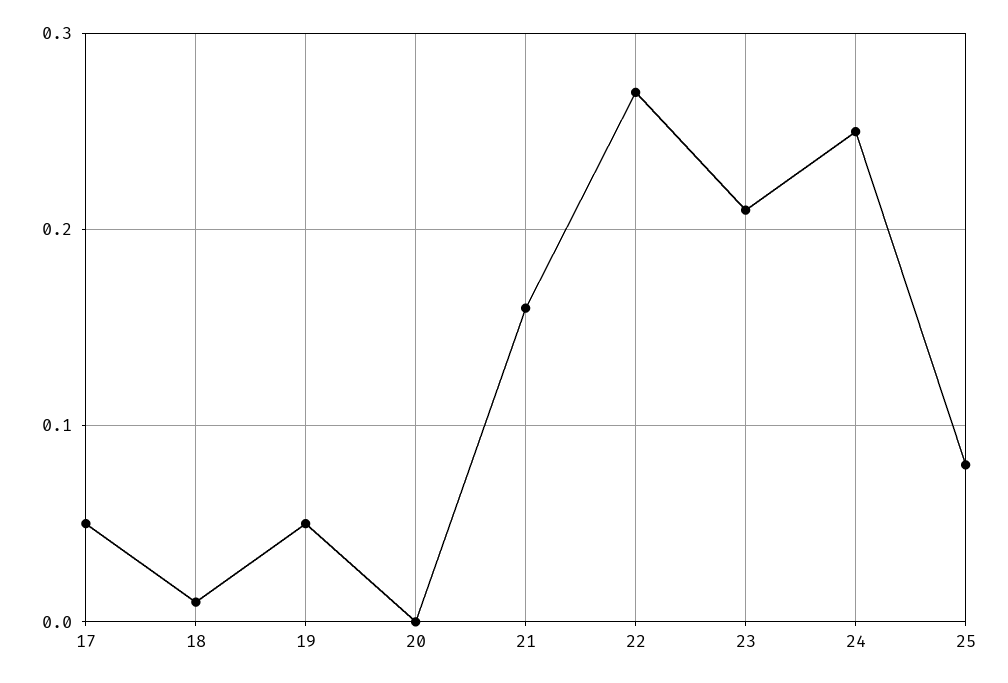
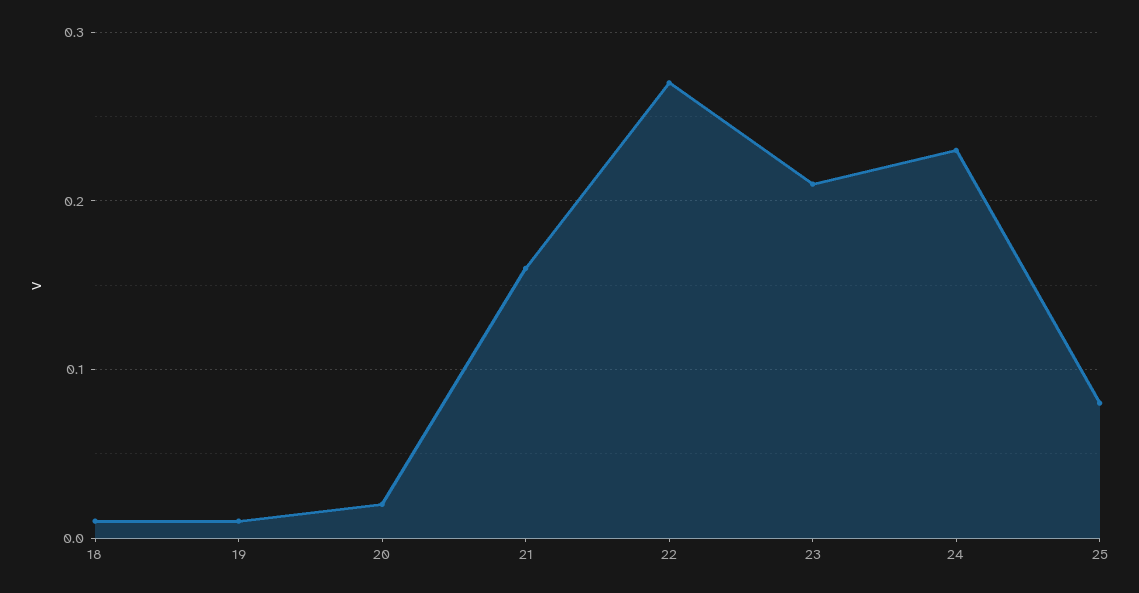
  {
-   "17": 0.05,
    "18": 0.01,
-   "19": 0.05,
+   "19": 0.01,
-   "20": 0,
+   "20": 0.02,
    "21": 0.16,
    "22": 0.27,
    "23": 0.21,
-   "24": 0.25,
+   "24": 0.23,
    "25": 0.08
  }

